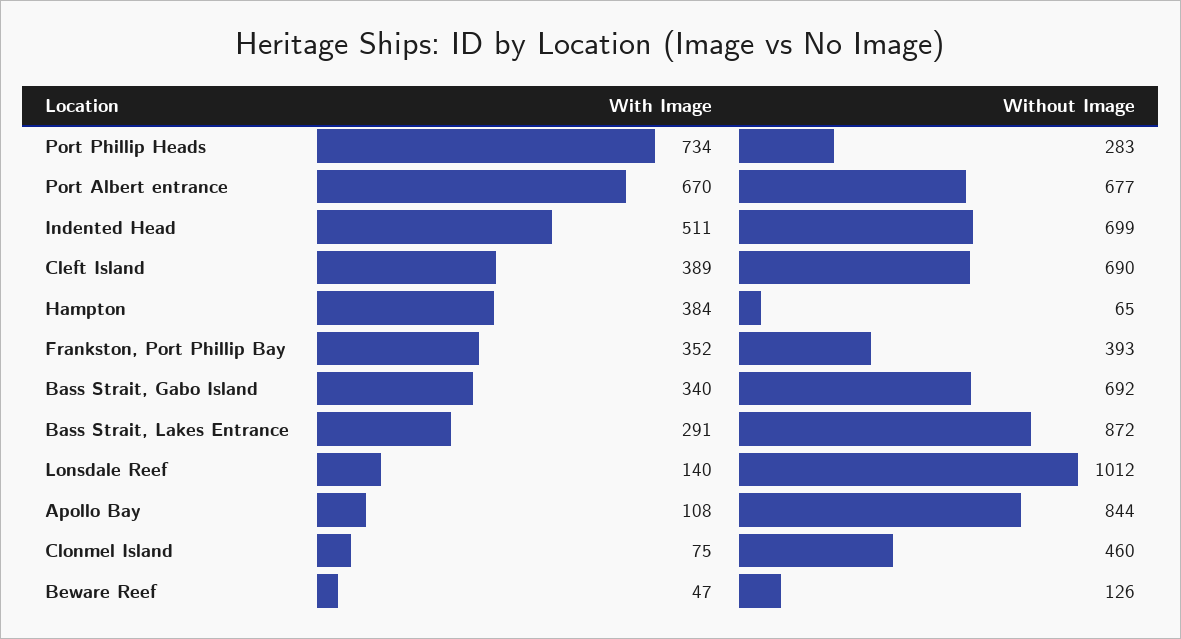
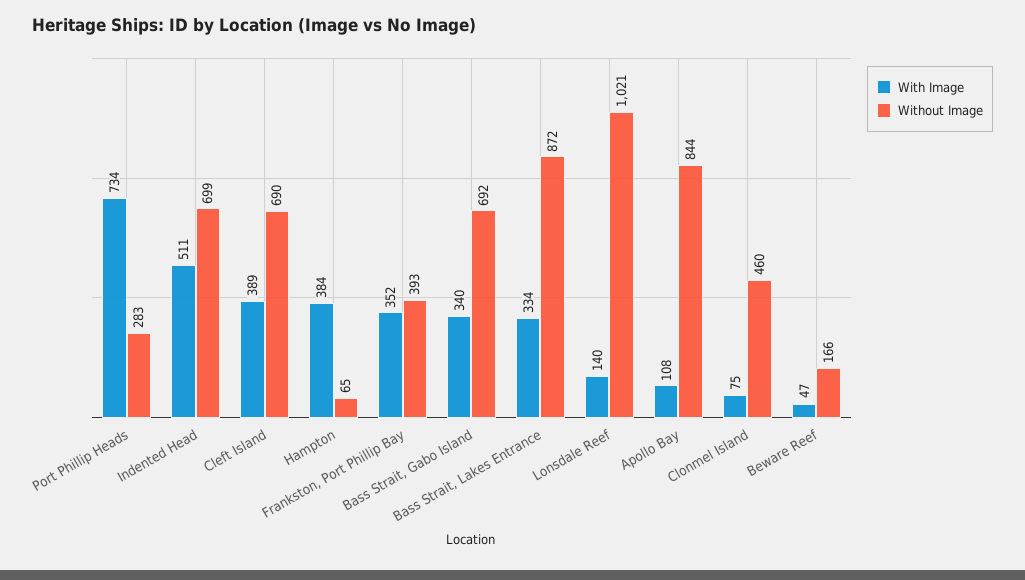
  {
    "With Image": {
      "Port Phillip Heads": 734,
-     "Port Albert entrance": 670,
      "Indented Head": 511,
      "Cleft Island": 389,
      "Hampton": 384,
      "Frankston, Port Phillip Bay": 352,
      "Bass Strait, Gabo Island": 340,
-     "Bass Strait, Lakes Entrance": 291,
+     "Bass Strait, Lakes Entrance": 334,
      "Lonsdale Reef": 140,
      "Apollo Bay": 108,
      "Clonmel Island": 75,
      "Beware Reef": 47
    },
    "Without Image": {
      "Port Phillip Heads": 283,
-     "Port Albert entrance": 677,
      "Indented Head": 699,
      "Cleft Island": 690,
      "Hampton": 65,
      "Frankston, Port Phillip Bay": 393,
      "Bass Strait, Gabo Island": 692,
      "Bass Strait, Lakes Entrance": 872,
-     "Lonsdale Reef": 1012,
+     "Lonsdale Reef": 1021,
      "Apollo Bay": 844,
      "Clonmel Island": 460,
-     "Beware Reef": 126
+     "Beware Reef": 166
    }
  }

